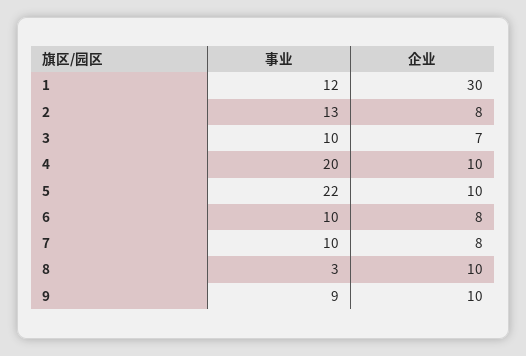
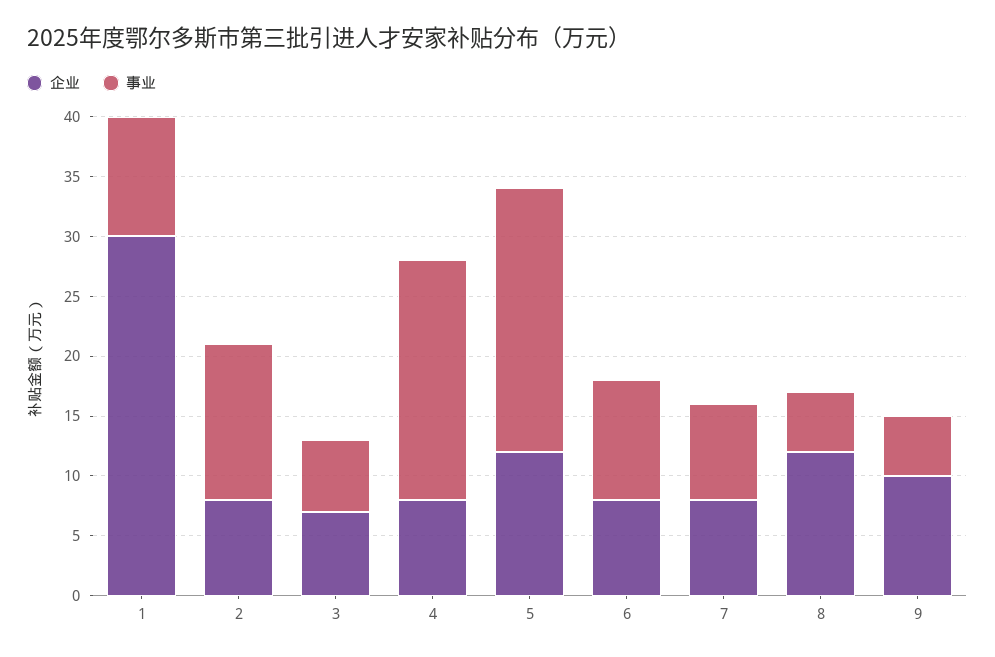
  {
    "事业": {
-     "1": 12,
+     "1": 10,
      "2": 13,
-     "3": 10,
+     "3": 6,
      "4": 20,
      "5": 22,
      "6": 10,
-     "7": 10,
+     "7": 8,
-     "8": 3,
+     "8": 5,
-     "9": 9
+     "9": 5
    },
    "企业": {
      "1": 30,
      "2": 8,
      "3": 7,
-     "4": 10,
+     "4": 8,
-     "5": 10,
+     "5": 12,
      "6": 8,
      "7": 8,
-     "8": 10,
+     "8": 12,
      "9": 10
    }
  }

